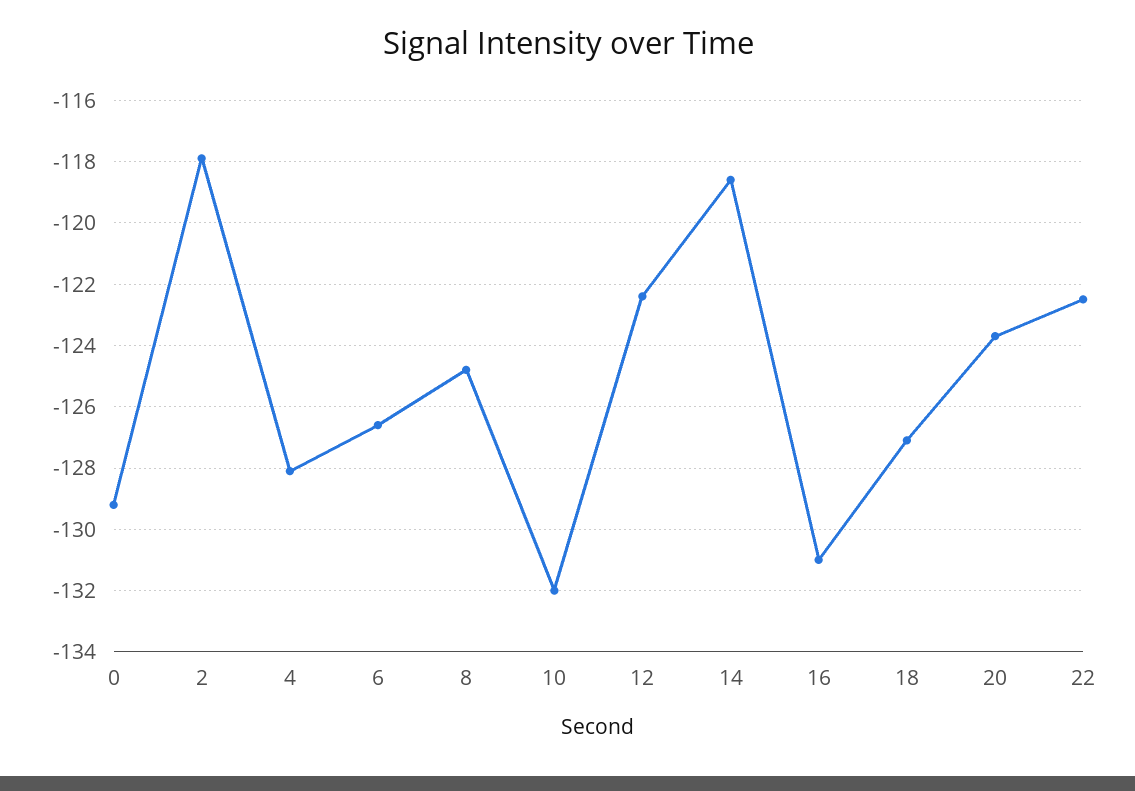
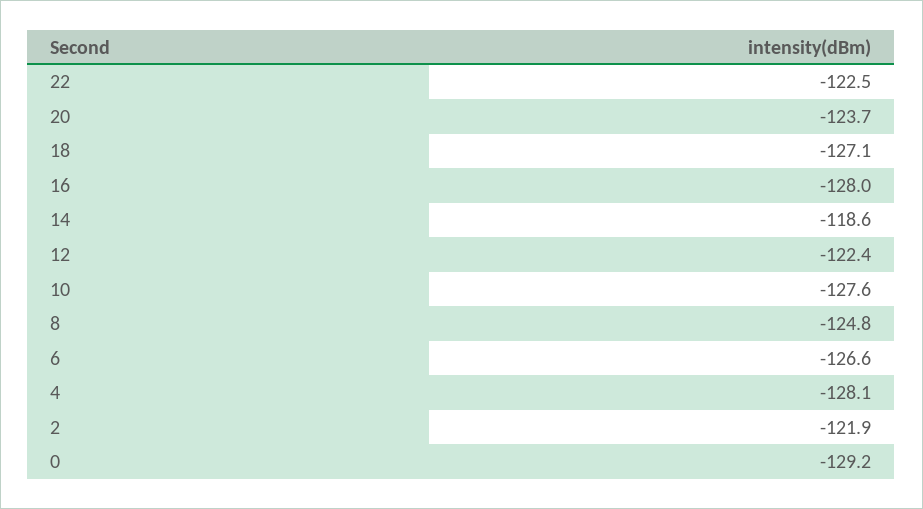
  {
    "0": -129.2,
-   "2": -118,
+   "2": -121.9,
    "4": -128.1,
    "6": -126.6,
    "8": -124.8,
-   "10": -132,
+   "10": -127.6,
    "12": -122.4,
    "14": -118.6,
-   "16": -131,
+   "16": -128,
    "18": -127.1,
    "20": -123.7,
    "22": -122.5
  }

